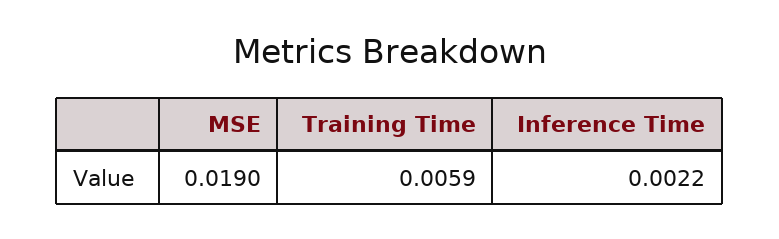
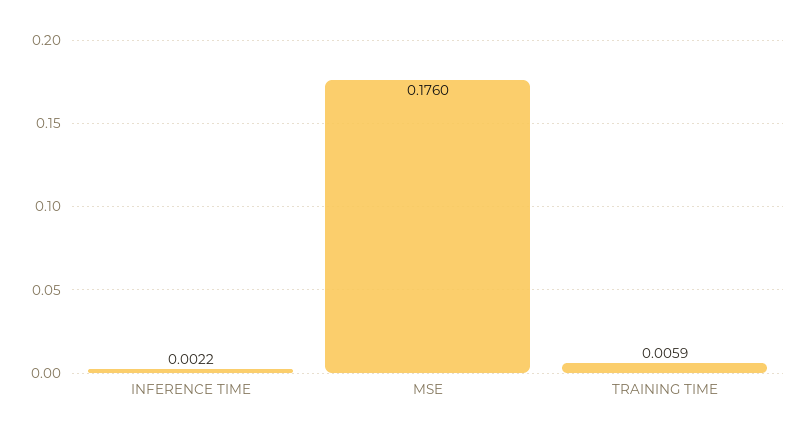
  {
-   "MSE": 0.019,
+   "MSE": 0.176,
    "Training Time": 0.0059,
    "Inference Time": 0.0022
  }

